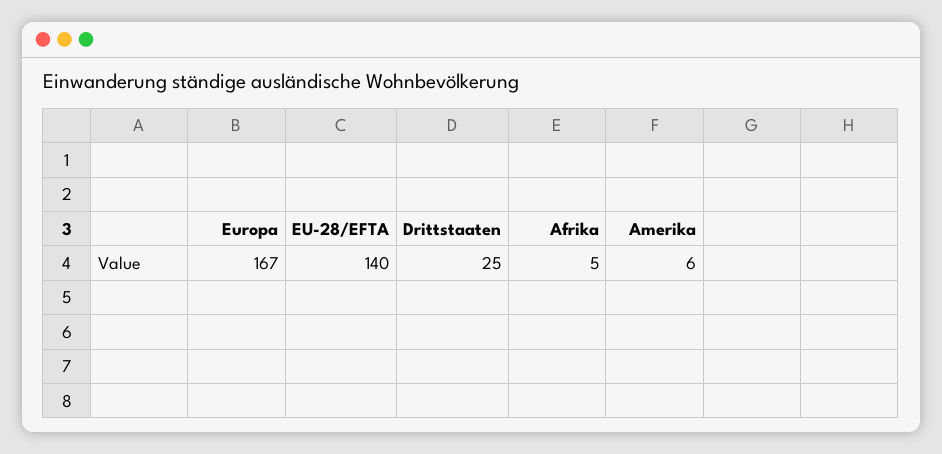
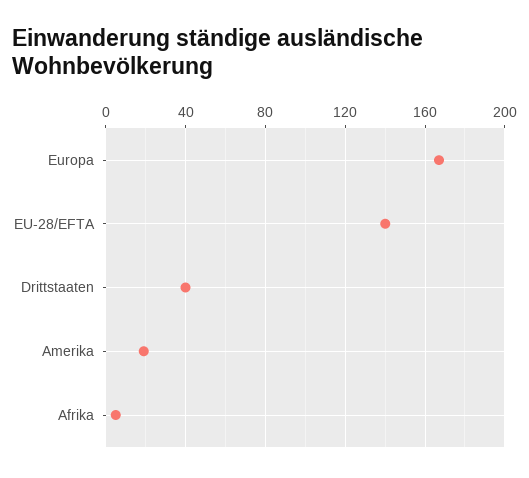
  {
    "Europa": 167,
    "EU-28/EFTA": 140,
-   "Drittstaaten": 25,
+   "Drittstaaten": 40,
    "Afrika": 5,
-   "Amerika": 6
+   "Amerika": 20
  }

